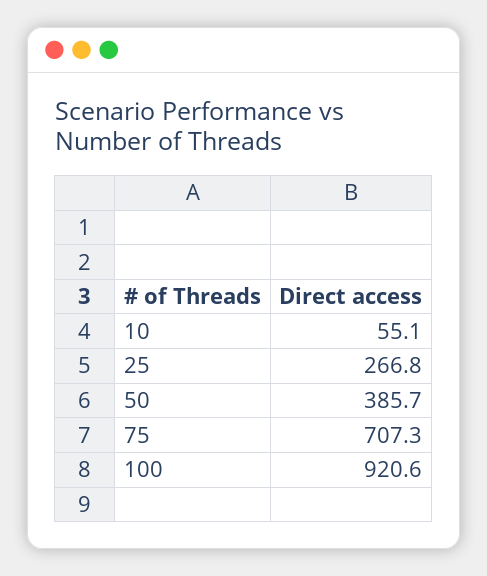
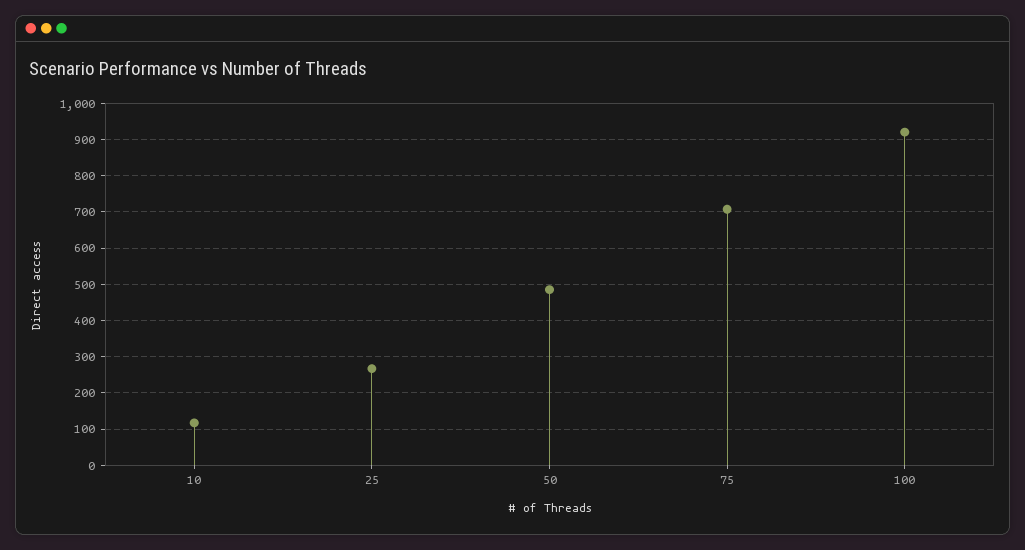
  {
-   "10": 55.1,
+   "10": 120,
    "25": 266.8,
-   "50": 385.7,
+   "50": 480,
    "75": 707.3,
    "100": 920.6
  }

